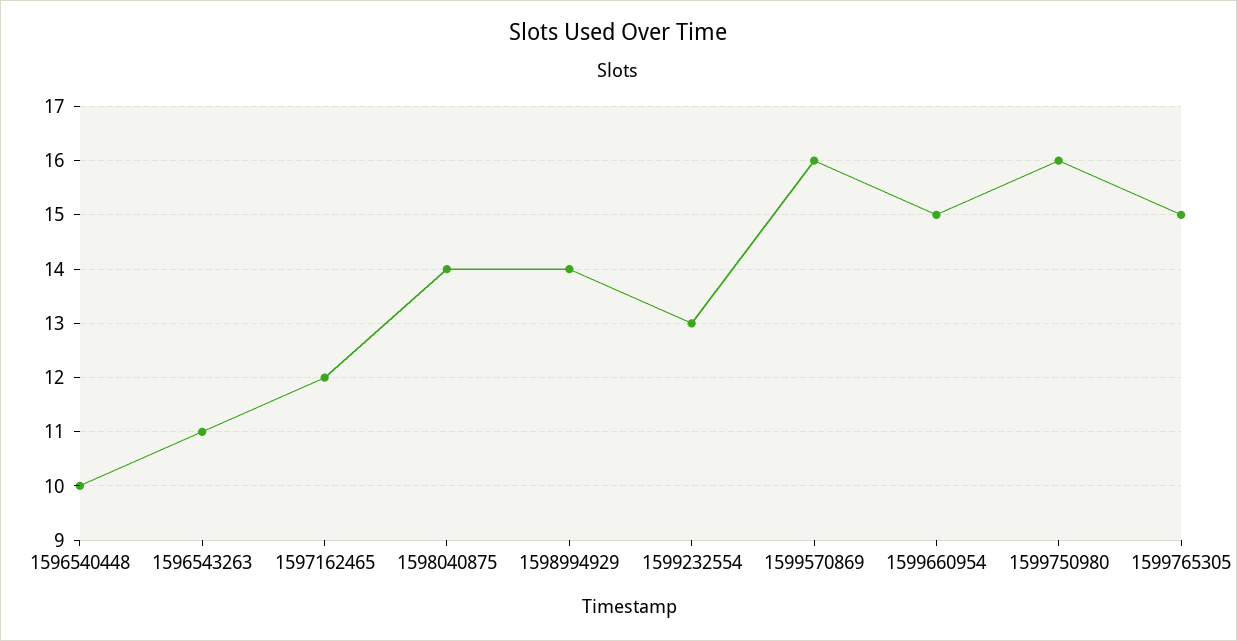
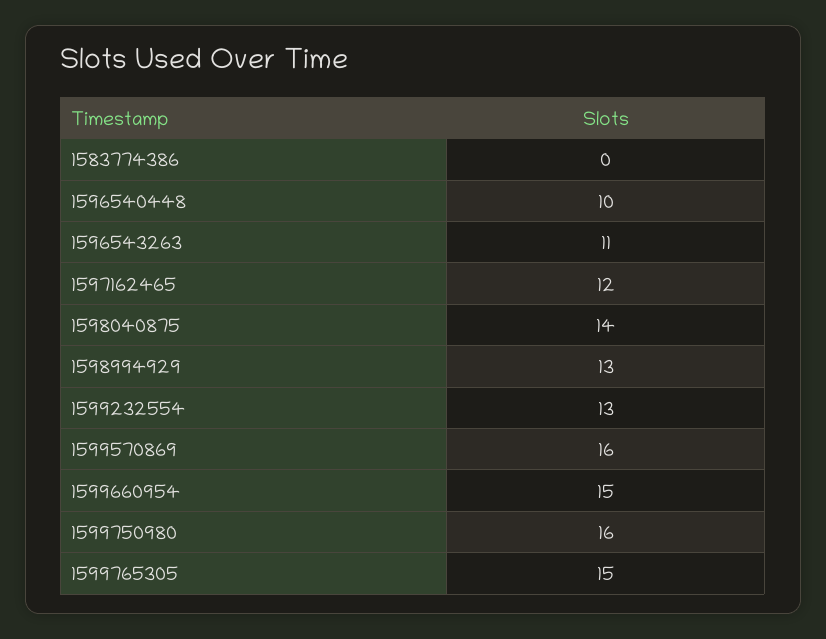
  {
    "1596540448": 10,
    "1596543263": 11,
    "1597162465": 12,
    "1598040875": 14,
-   "1598994929": 14,
+   "1598994929": 13,
    "1599232554": 13,
    "1599570869": 16,
    "1599660954": 15,
    "1599750980": 16,
-   "1599765305": 15
+   "1599765305": 15,
+   "1583774386": 0
  }

